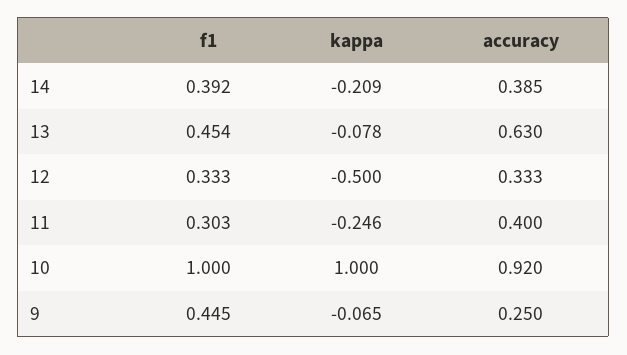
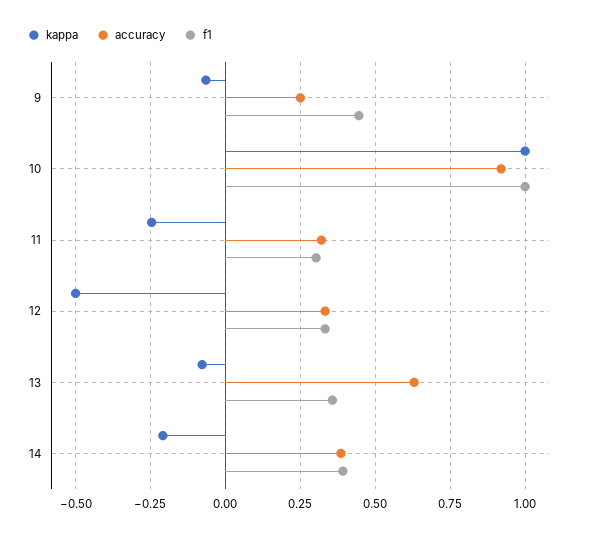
  {
    "f1": {
      "14": 0.392,
-     "13": 0.454,
+     "13": 0.35,
      "12": 0.333,
      "11": 0.303,
      "10": 1,
      "9": 0.445
    },
    "kappa": {
      "14": -0.209,
      "13": -0.078,
      "12": -0.5,
      "11": -0.246,
      "10": 1,
      "9": -0.065
    },
    "accuracy": {
      "14": 0.385,
      "13": 0.63,
      "12": 0.333,
-     "11": 0.4,
+     "11": 0.325,
      "10": 0.92,
      "9": 0.25
    }
  }

